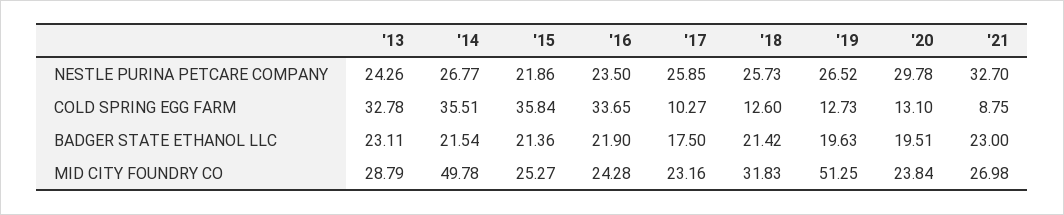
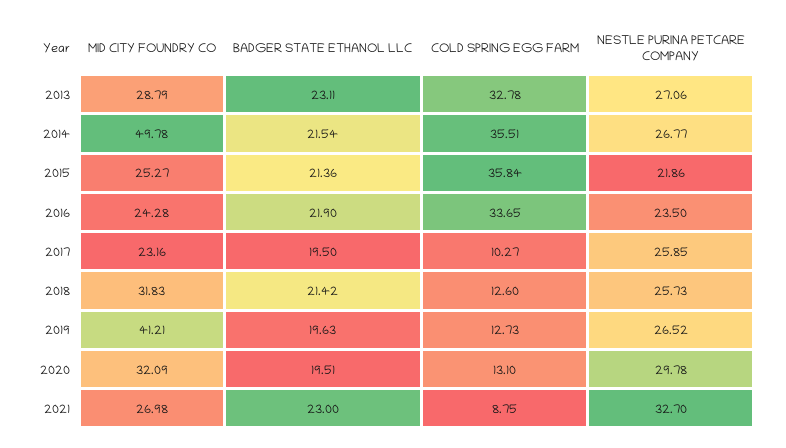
  {
    "'13": {
-     "NESTLE PURINA PETCARE COMPANY": 24.26,
+     "NESTLE PURINA PETCARE COMPANY": 27.06,
      "COLD SPRING EGG FARM": 32.78,
      "BADGER STATE ETHANOL LLC": 23.11,
      "MID CITY FOUNDRY CO": 28.79
    },
    "'14": {
      "NESTLE PURINA PETCARE COMPANY": 26.77,
      "COLD SPRING EGG FARM": 35.51,
      "BADGER STATE ETHANOL LLC": 21.54,
      "MID CITY FOUNDRY CO": 49.78
    },
    "'15": {
      "NESTLE PURINA PETCARE COMPANY": 21.86,
      "COLD SPRING EGG FARM": 35.84,
      "BADGER STATE ETHANOL LLC": 21.36,
      "MID CITY FOUNDRY CO": 25.27
    },
    "'16": {
      "NESTLE PURINA PETCARE COMPANY": 23.5,
      "COLD SPRING EGG FARM": 33.65,
      "BADGER STATE ETHANOL LLC": 21.9,
      "MID CITY FOUNDRY CO": 24.28
    },
    "'17": {
      "NESTLE PURINA PETCARE COMPANY": 25.85,
      "COLD SPRING EGG FARM": 10.27,
-     "BADGER STATE ETHANOL LLC": 17.5,
+     "BADGER STATE ETHANOL LLC": 19.5,
      "MID CITY FOUNDRY CO": 23.16
    },
    "'18": {
      "NESTLE PURINA PETCARE COMPANY": 25.73,
      "COLD SPRING EGG FARM": 12.6,
      "BADGER STATE ETHANOL LLC": 21.42,
      "MID CITY FOUNDRY CO": 31.83
    },
    "'19": {
      "NESTLE PURINA PETCARE COMPANY": 26.52,
      "COLD SPRING EGG FARM": 12.73,
      "BADGER STATE ETHANOL LLC": 19.63,
-     "MID CITY FOUNDRY CO": 51.25
+     "MID CITY FOUNDRY CO": 41.21
    },
    "'20": {
      "NESTLE PURINA PETCARE COMPANY": 29.78,
      "COLD SPRING EGG FARM": 13.1,
      "BADGER STATE ETHANOL LLC": 19.51,
-     "MID CITY FOUNDRY CO": 23.84
+     "MID CITY FOUNDRY CO": 32.09
    },
    "'21": {
      "NESTLE PURINA PETCARE COMPANY": 32.7,
      "COLD SPRING EGG FARM": 8.75,
      "BADGER STATE ETHANOL LLC": 23,
      "MID CITY FOUNDRY CO": 26.98
    }
  }

